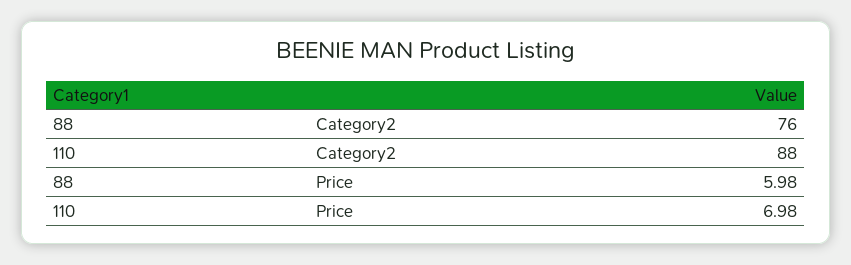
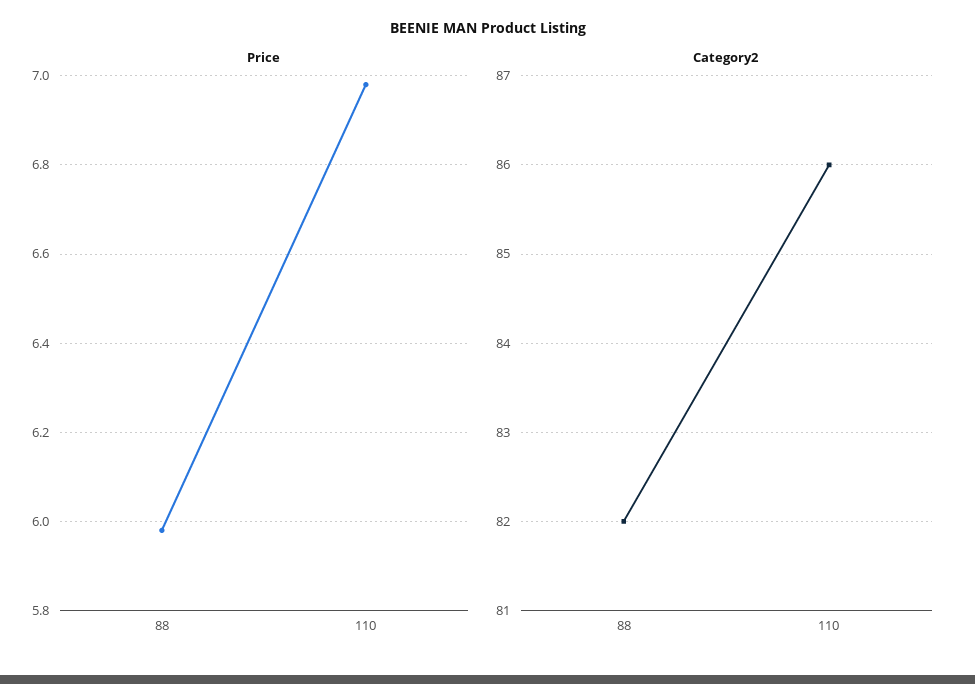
  {
    "Category2": {
-     "88": 76,
+     "88": 82,
-     "110": 88
+     "110": 86
    },
    "Price": {
      "88": 5.98,
      "110": 6.98
    }
  }

